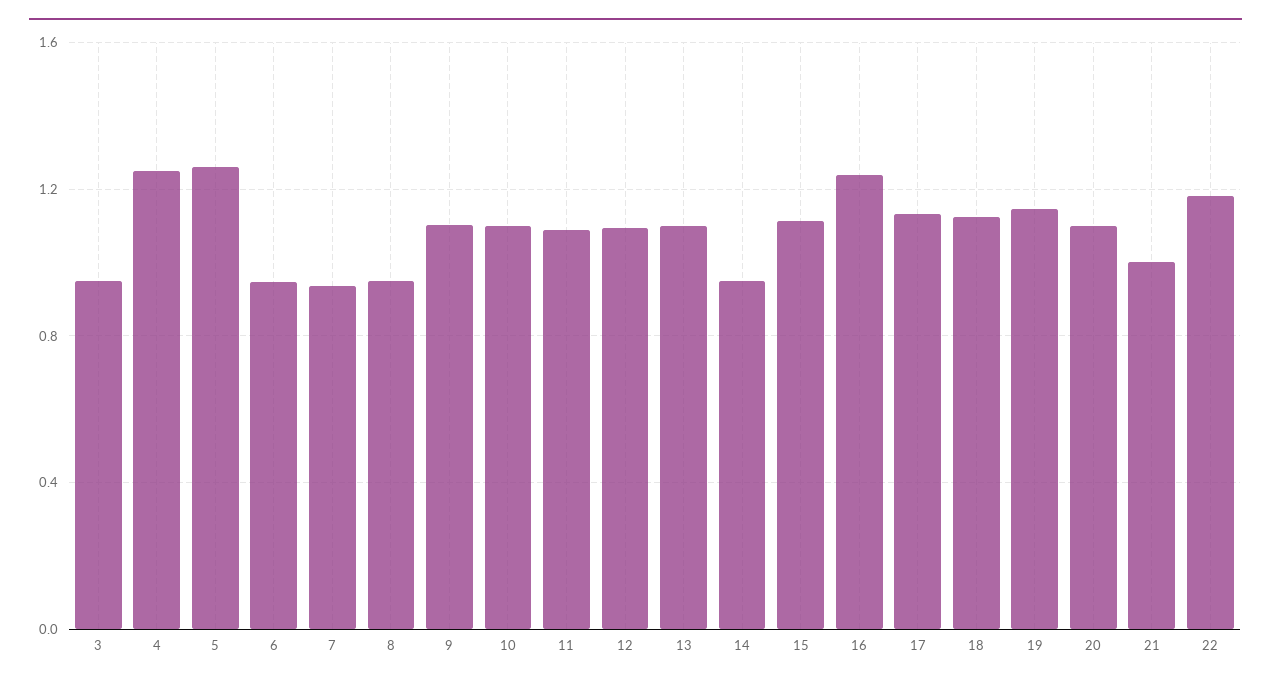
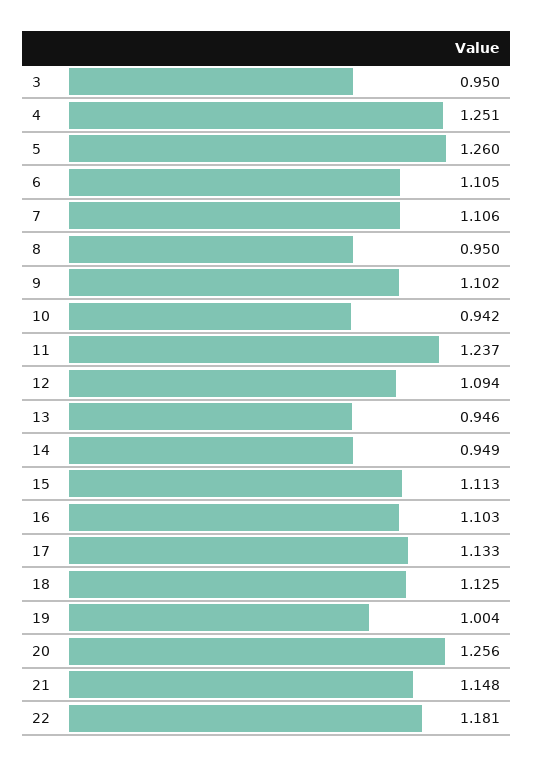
  {
    "3": 0.95,
    "4": 1.251,
    "5": 1.26,
-   "6": 0.95,
+   "6": 1.105,
-   "7": 0.95,
+   "7": 1.106,
    "8": 0.95,
    "9": 1.102,
-   "10": 1.1,
+   "10": 0.942,
-   "11": 1.1,
+   "11": 1.237,
    "12": 1.094,
-   "13": 1.1,
+   "13": 0.946,
    "14": 0.949,
    "15": 1.113,
-   "16": 1.25,
+   "16": 1.103,
    "17": 1.133,
    "18": 1.125,
-   "19": 1.15,
+   "19": 1.004,
-   "20": 1.1,
+   "20": 1.256,
-   "21": 1,
+   "21": 1.148,
    "22": 1.181
  }

